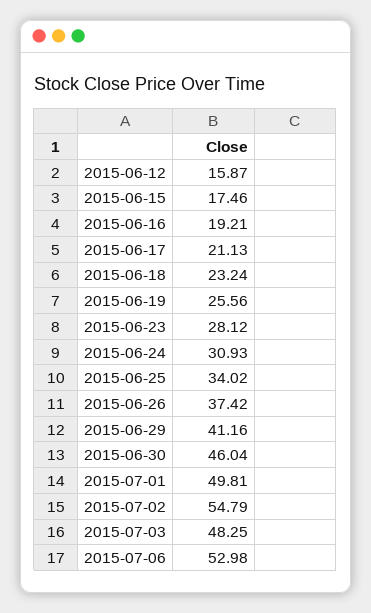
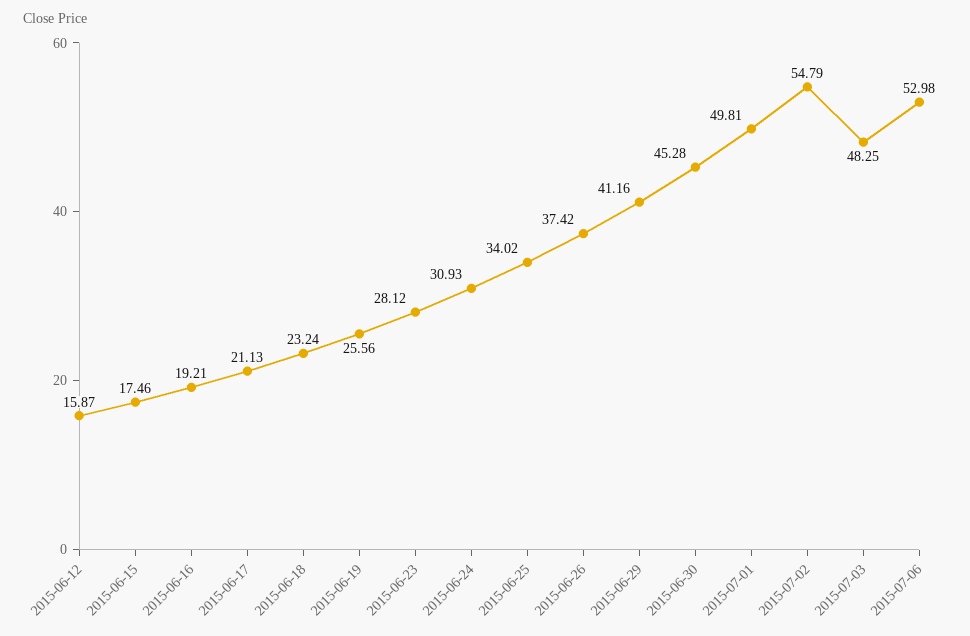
  {
    "2015-06-12": 15.87,
    "2015-06-15": 17.46,
    "2015-06-16": 19.21,
    "2015-06-17": 21.13,
    "2015-06-18": 23.24,
    "2015-06-19": 25.56,
    "2015-06-23": 28.12,
    "2015-06-24": 30.93,
    "2015-06-25": 34.02,
    "2015-06-26": 37.42,
    "2015-06-29": 41.16,
-   "2015-06-30": 46.04,
+   "2015-06-30": 45.28,
    "2015-07-01": 49.81,
    "2015-07-02": 54.79,
    "2015-07-03": 48.25,
    "2015-07-06": 52.98
  }

